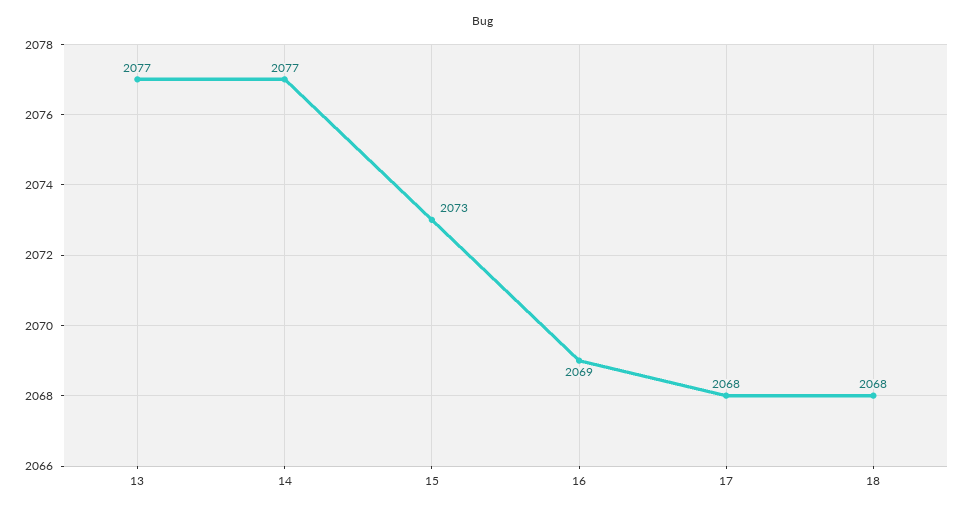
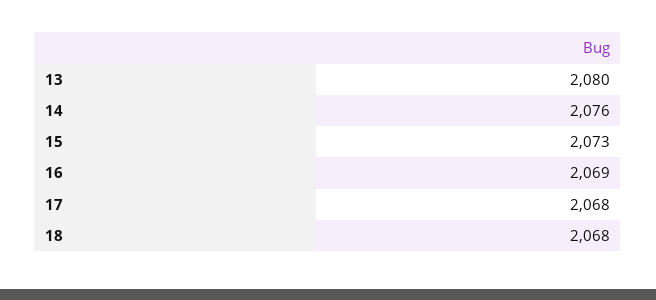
  {
-   "13": 2077,
+   "13": 2080,
-   "14": 2077,
+   "14": 2076,
    "15": 2073,
    "16": 2069,
    "17": 2068,
    "18": 2068
  }

